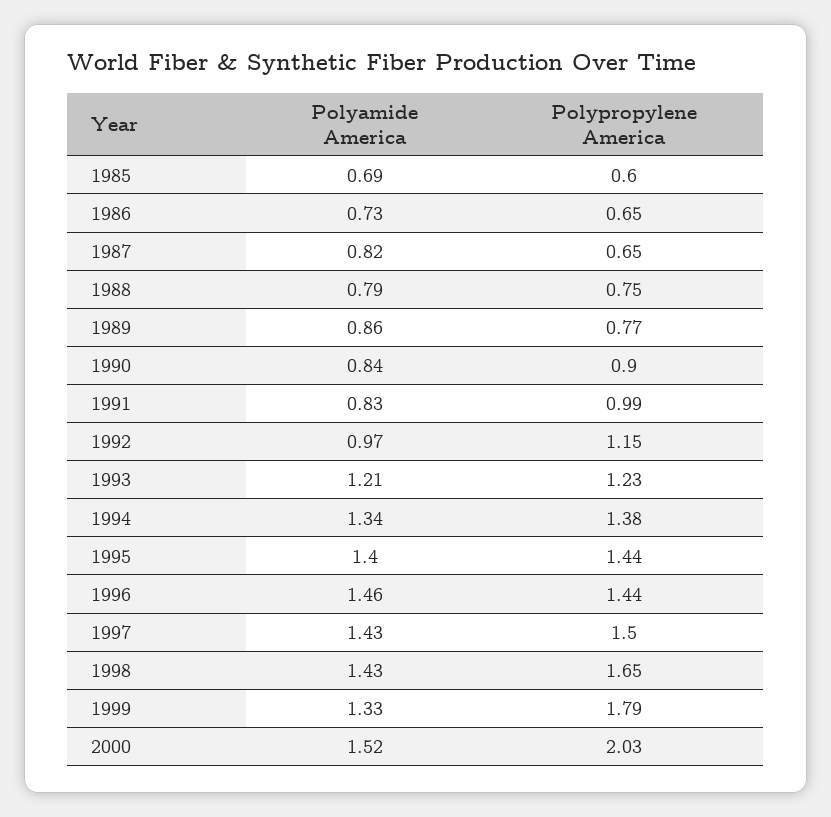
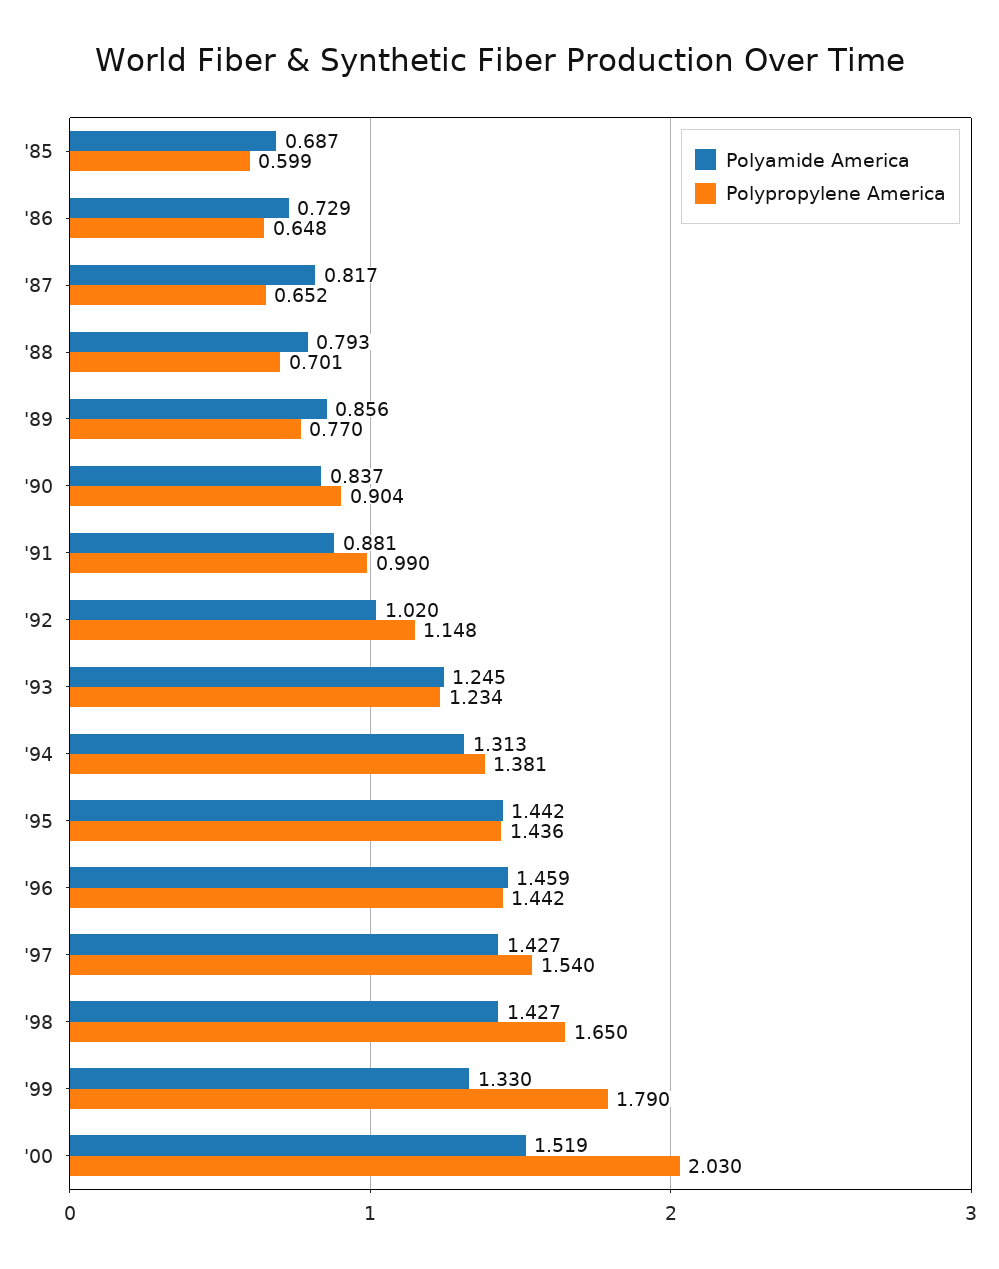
  {
    "Polyamide America": {
      "1985": 0.687,
      "1986": 0.729,
      "1987": 0.817,
      "1988": 0.793,
      "1989": 0.856,
      "1990": 0.837,
-     "1991": 0.83,
+     "1991": 0.881,
-     "1992": 0.97,
+     "1992": 1.02,
-     "1993": 1.21,
+     "1993": 1.245,
-     "1994": 1.34,
+     "1994": 1.313,
-     "1995": 1.4,
+     "1995": 1.442,
      "1996": 1.459,
      "1997": 1.427,
      "1998": 1.427,
      "1999": 1.33,
      "2000": 1.519
    },
    "Polypropylene America": {
      "1985": 0.599,
      "1986": 0.648,
      "1987": 0.652,
-     "1988": 0.75,
+     "1988": 0.701,
      "1989": 0.77,
      "1990": 0.904,
      "1991": 0.99,
      "1992": 1.148,
      "1993": 1.234,
      "1994": 1.381,
      "1995": 1.436,
      "1996": 1.442,
-     "1997": 1.5,
+     "1997": 1.54,
      "1998": 1.65,
      "1999": 1.79,
      "2000": 2.03
    }
  }

